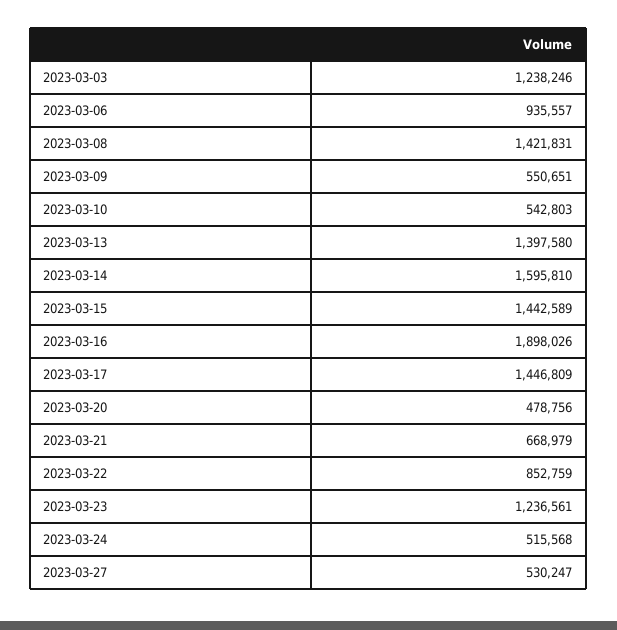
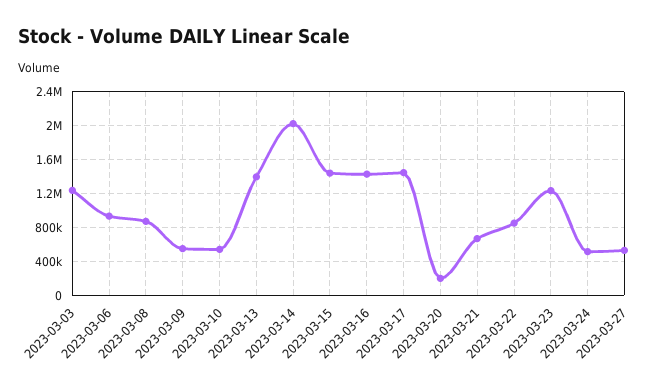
  {
    "2023-03-03": 1238246,
    "2023-03-06": 935557,
-   "2023-03-08": 1421831,
+   "2023-03-08": 900000,
    "2023-03-09": 550651,
    "2023-03-10": 542803,
    "2023-03-13": 1397580,
-   "2023-03-14": 1595810,
+   "2023-03-14": 2000000,
    "2023-03-15": 1442589,
-   "2023-03-16": 1898026,
+   "2023-03-16": 1400000,
    "2023-03-17": 1446809,
-   "2023-03-20": 478756,
+   "2023-03-20": 200000,
    "2023-03-21": 668979,
    "2023-03-22": 852759,
    "2023-03-23": 1236561,
    "2023-03-24": 515568,
    "2023-03-27": 530247
  }

